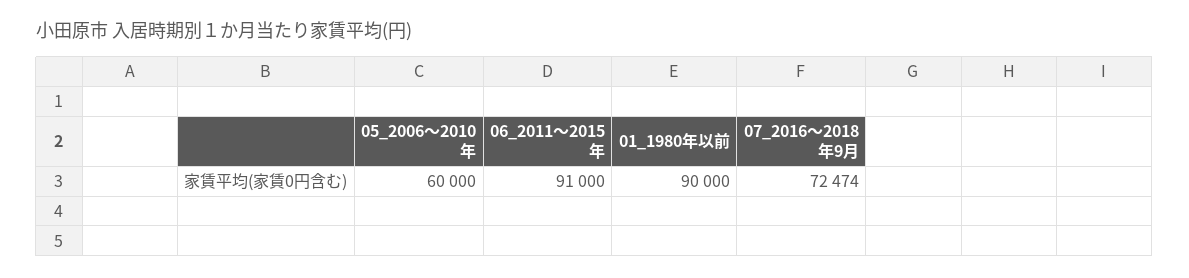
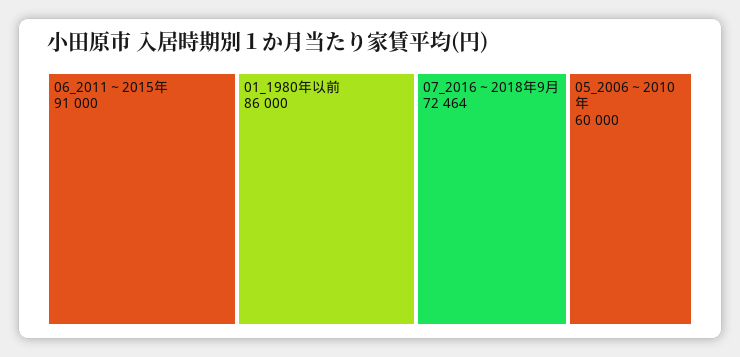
  {
    "05_2006～2010年": 60000,
    "06_2011～2015年": 91000,
-   "01_1980年以前": 90000,
+   "01_1980年以前": 86000,
-   "07_2016～2018年9月": 72474
+   "07_2016～2018年9月": 72464
  }

